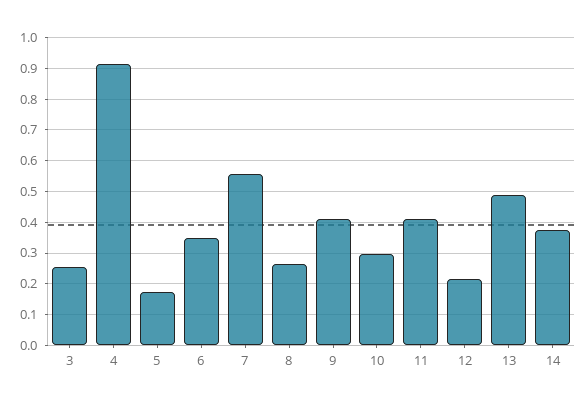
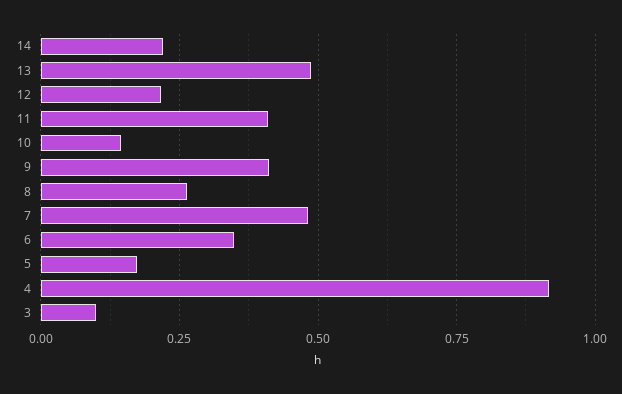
  {
-   "3": 0.26,
+   "3": 0.1,
    "4": 0.92,
    "5": 0.18,
    "6": 0.34,
-   "7": 0.56,
+   "7": 0.475,
    "8": 0.26,
    "9": 0.42,
-   "10": 0.3,
+   "10": 0.15,
    "11": 0.4,
    "12": 0.22,
    "13": 0.48,
-   "14": 0.38
+   "14": 0.225
  }

